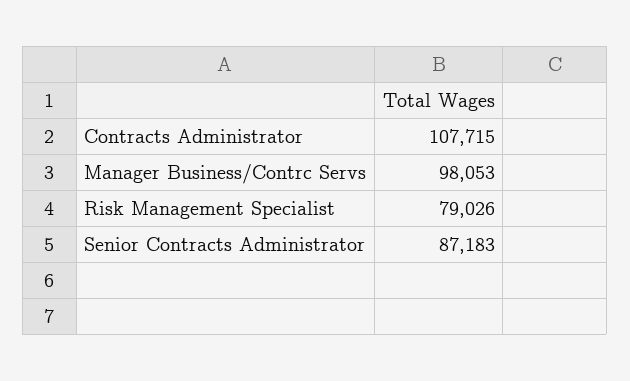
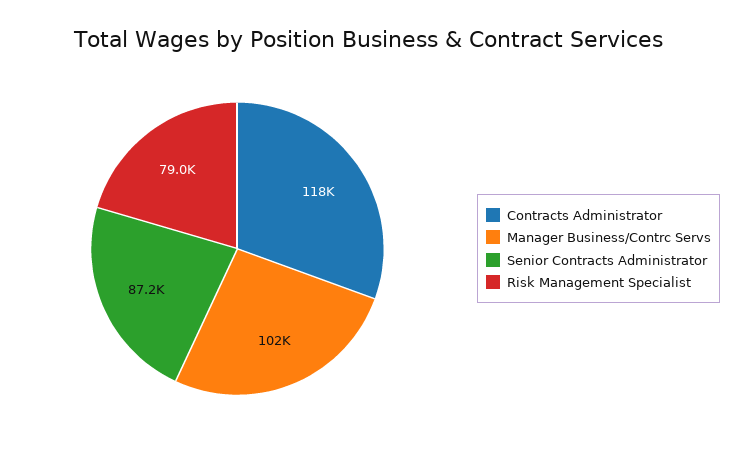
  {
-   "Contracts Administrator": 107715,
+   "Contracts Administrator": 118000,
-   "Manager Business/Contrc Servs": 98053,
+   "Manager Business/Contrc Servs": 102000,
    "Risk Management Specialist": 79026,
    "Senior Contracts Administrator": 87183
  }

